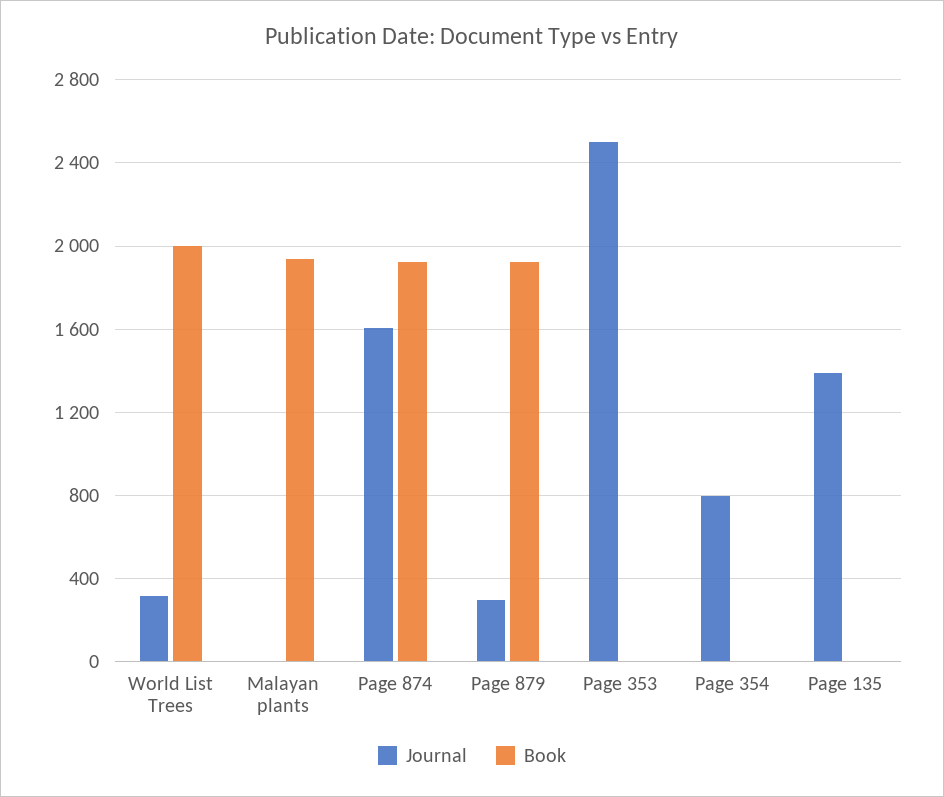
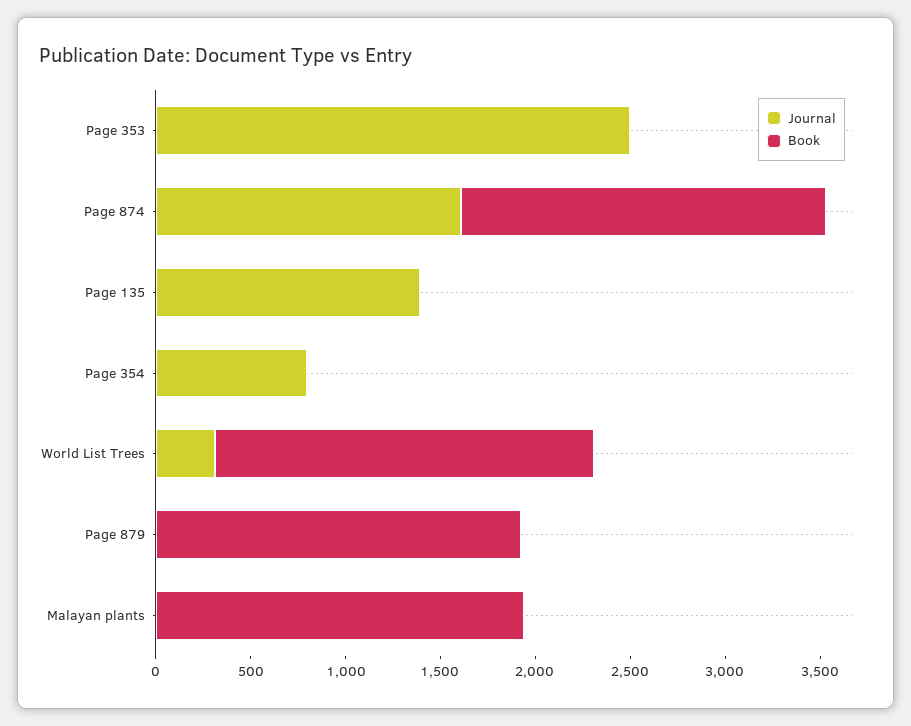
  {
    "Journal": {
      "World List Trees": 300,
      "Malayan plants": 0,
      "Page 874": 1600,
-     "Page 879": 300,
+     "Page 879": 0,
      "Page 353": 2500,
      "Page 354": 800,
      "Page 135": 1400
    },
    "Book": {
      "World List Trees": 2000,
      "Malayan plants": 1950,
      "Page 874": 1900,
      "Page 879": 1900,
      "Page 353": 0,
      "Page 354": 0,
      "Page 135": 0
    }
  }

